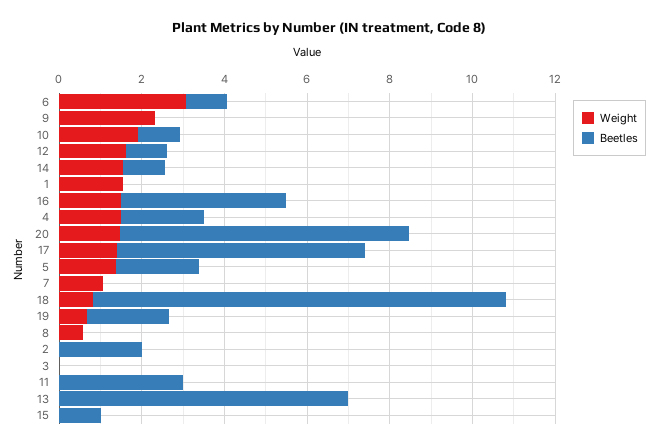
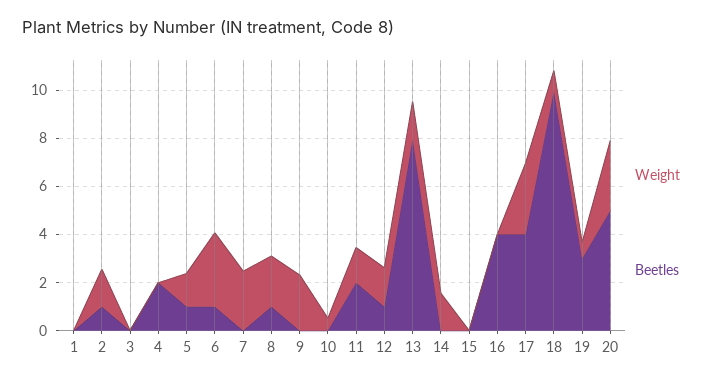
  {
    "Weight": {
      "6": 3,
      "9": 2.5,
-     "10": 2,
+     "10": 0.5,
      "12": 1.5,
      "14": 1.5,
-     "1": 1.5,
+     "1": 0,
-     "16": 1.5,
+     "16": 0,
-     "4": 1.5,
+     "4": 0,
-     "20": 1.5,
+     "20": 3,
-     "17": 1.5,
+     "17": 3,
      "5": 1.5,
-     "7": 1,
+     "7": 2.5,
      "18": 1,
      "19": 0.5,
-     "8": 0.5,
+     "8": 2,
-     "2": 0,
+     "2": 1.5,
      "3": 0,
-     "11": 0,
+     "11": 1.5,
-     "13": 0,
+     "13": 1.5,
      "15": 0
    },
    "Beetles": {
      "6": 1,
      "9": 0,
-     "10": 1,
+     "10": 0,
      "12": 1,
-     "14": 1,
+     "14": 0,
      "1": 0,
      "16": 4,
      "4": 2,
-     "20": 7,
+     "20": 5,
-     "17": 6,
+     "17": 4,
-     "5": 2,
+     "5": 1,
      "7": 0,
      "18": 10,
-     "19": 2,
+     "19": 3,
-     "8": 0,
+     "8": 1,
-     "2": 2,
+     "2": 1,
      "3": 0,
-     "11": 3,
+     "11": 2,
-     "13": 7,
+     "13": 8,
-     "15": 1
+     "15": 0
    }
  }

